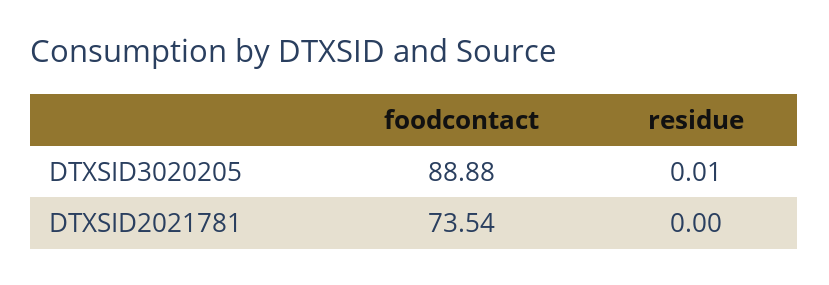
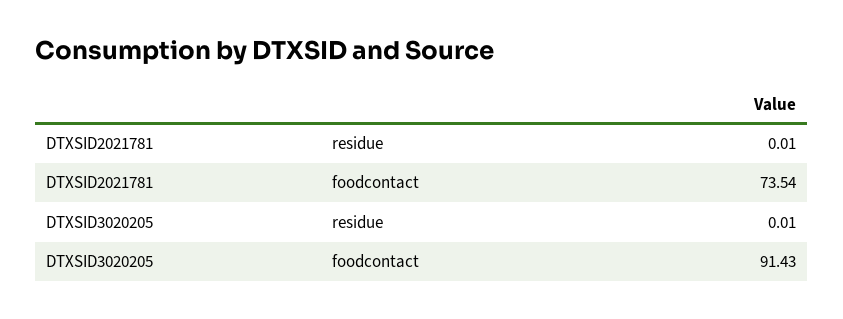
  {
    "foodcontact": {
-     "DTXSID3020205": 88.88,
+     "DTXSID3020205": 91.43,
      "DTXSID2021781": 73.54
    },
    "residue": {
      "DTXSID3020205": 0.01,
-     "DTXSID2021781": 0
+     "DTXSID2021781": 0.01
    }
  }

